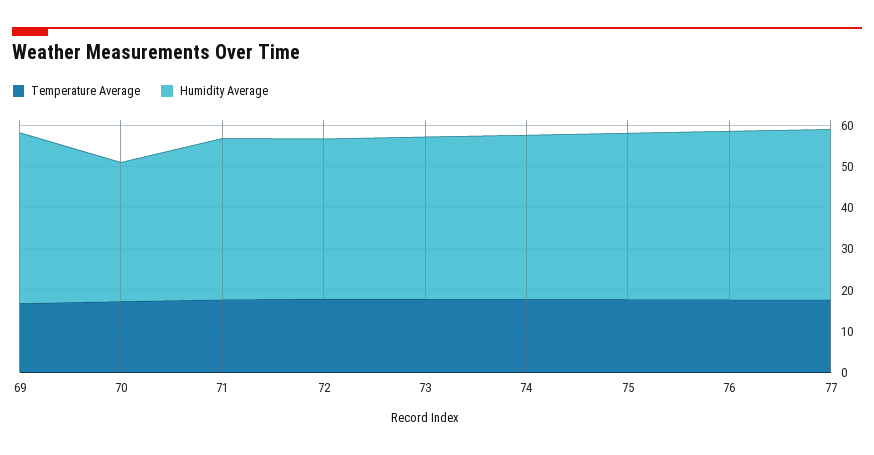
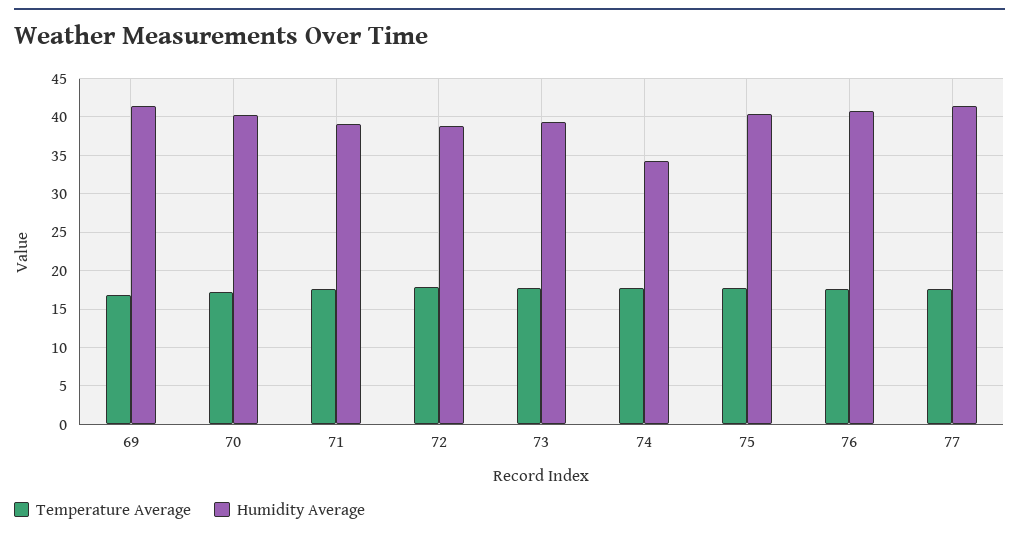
  {
    "Temperature Average": {
      "69": 17,
      "70": 17,
      "71": 18,
      "72": 18,
      "73": 18,
      "74": 18,
      "75": 18,
      "76": 18,
      "77": 18
    },
    "Humidity Average": {
      "69": 41,
-     "70": 34,
+     "70": 40,
      "71": 39,
      "72": 39,
      "73": 39,
-     "74": 40,
+     "74": 34,
      "75": 40,
      "76": 41,
      "77": 41
    }
  }

